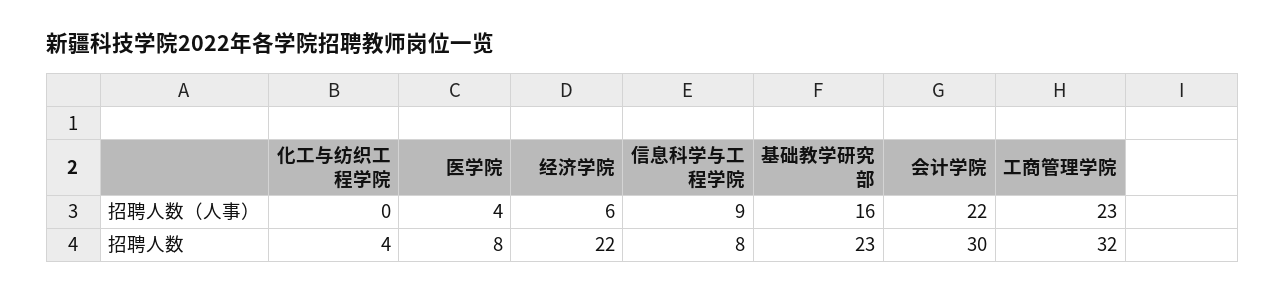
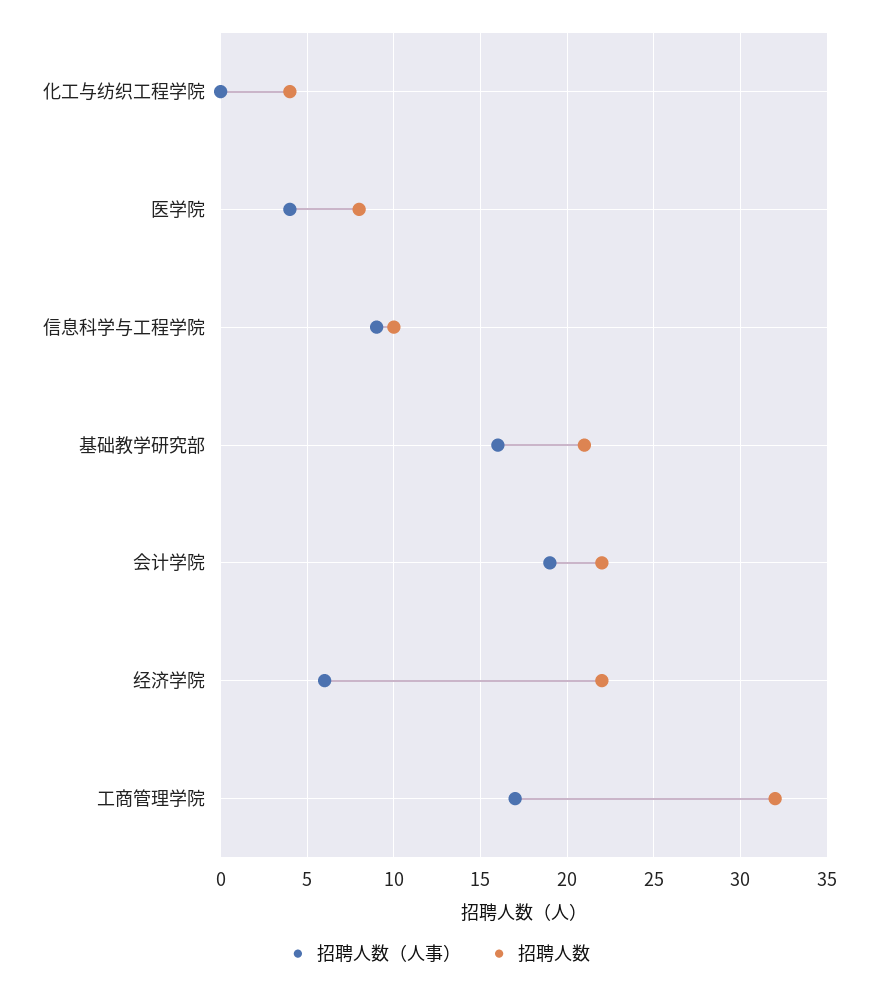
  {
    "招聘人数（人事）": {
      "化工与纺织工程学院": 0,
      "医学院": 4,
      "经济学院": 6,
      "信息科学与工程学院": 9,
      "基础教学研究部": 16,
-     "会计学院": 22,
+     "会计学院": 19,
-     "工商管理学院": 23
+     "工商管理学院": 17
    },
    "招聘人数": {
      "化工与纺织工程学院": 4,
      "医学院": 8,
      "经济学院": 22,
-     "信息科学与工程学院": 8,
+     "信息科学与工程学院": 10,
-     "基础教学研究部": 23,
+     "基础教学研究部": 21,
-     "会计学院": 30,
+     "会计学院": 22,
      "工商管理学院": 32
    }
  }

